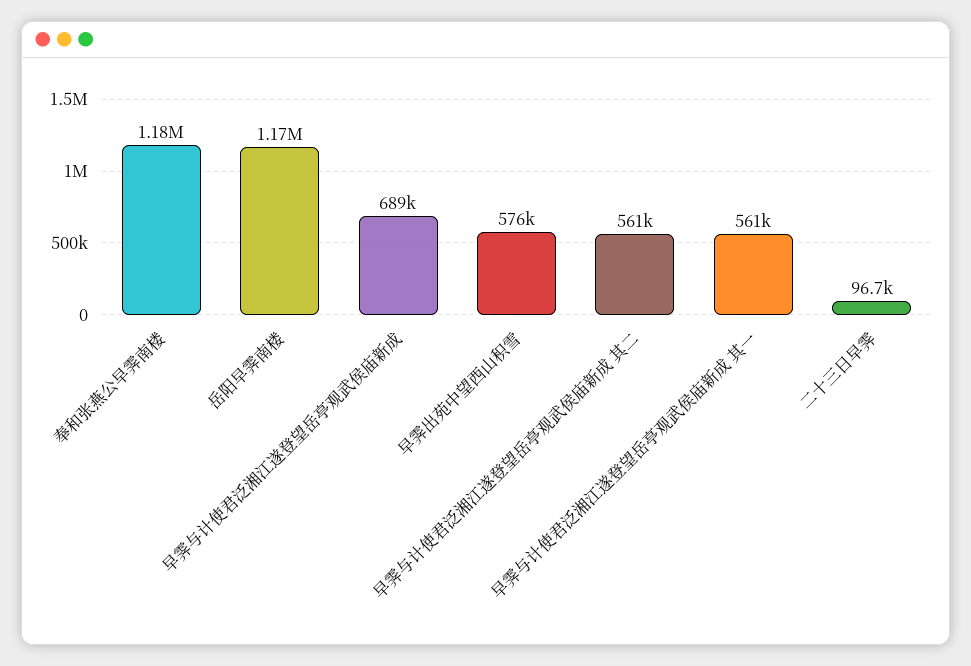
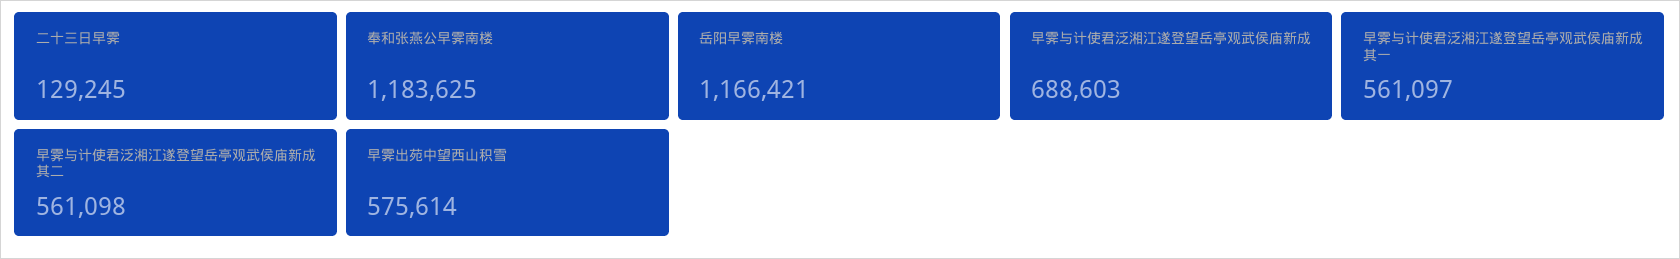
  {
    "奉和张燕公早霁南楼": 1183625,
    "岳阳早霁南楼": 1166421,
    "早霁与计使君泛湘江遂登望岳亭观武侯庙新成": 688603,
    "早霁出苑中望西山积雪": 575614,
    "早霁与计使君泛湘江遂登望岳亭观武侯庙新成 其二": 561098,
    "早霁与计使君泛湘江遂登望岳亭观武侯庙新成 其一": 561097,
-   "二十三日早霁": 96700
+   "二十三日早霁": 129245
  }

